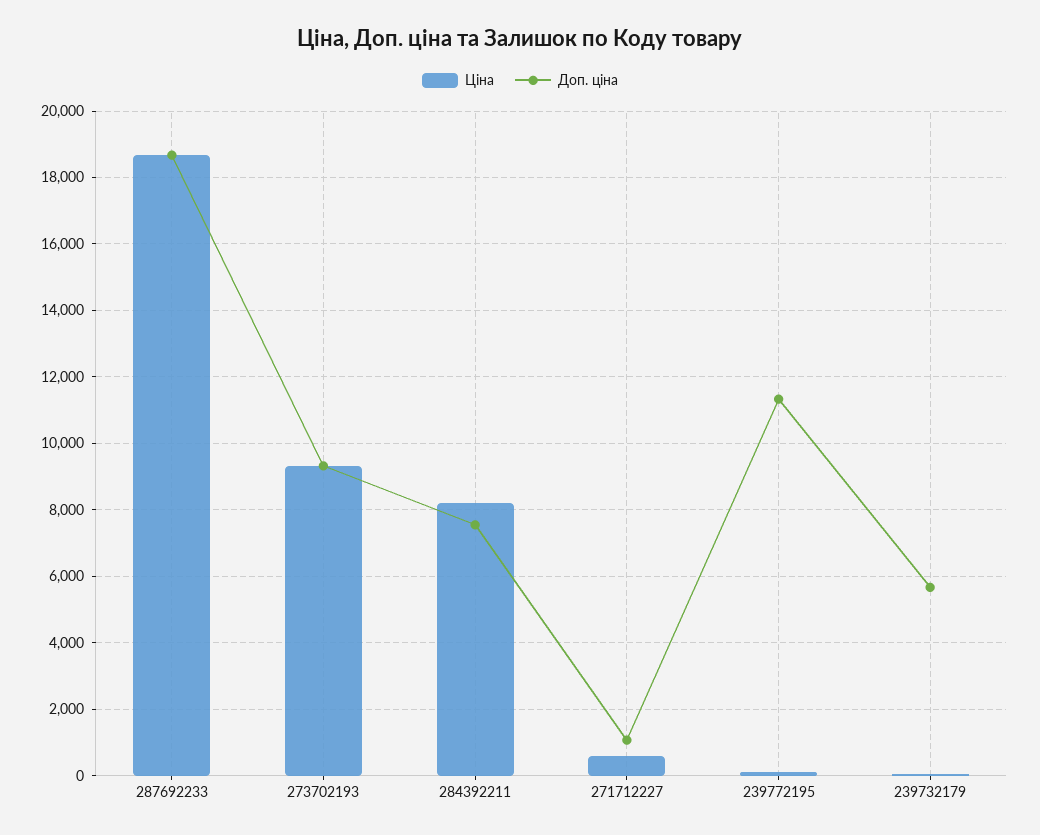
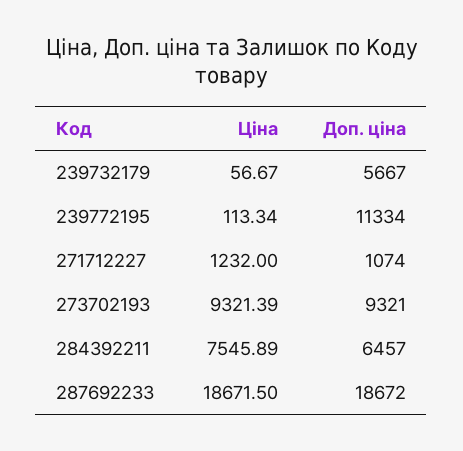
  {
    "Ціна": {
      "287692233": 18671.5,
      "273702193": 9321.39,
-     "284392211": 8200,
+     "284392211": 7545.89,
-     "271712227": 600,
+     "271712227": 1232,
      "239772195": 113.34,
      "239732179": 56.67
    },
    "Доп. ціна": {
      "287692233": 18672,
      "273702193": 9321,
-     "284392211": 7600,
+     "284392211": 6457,
      "271712227": 1074,
      "239772195": 11334,
      "239732179": 5667
    }
  }

